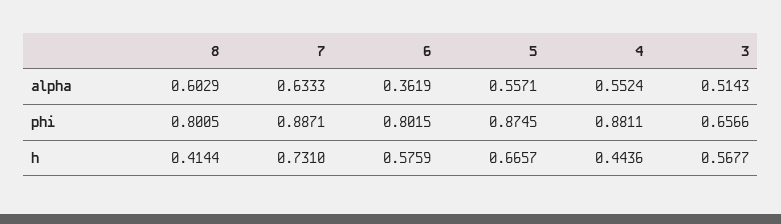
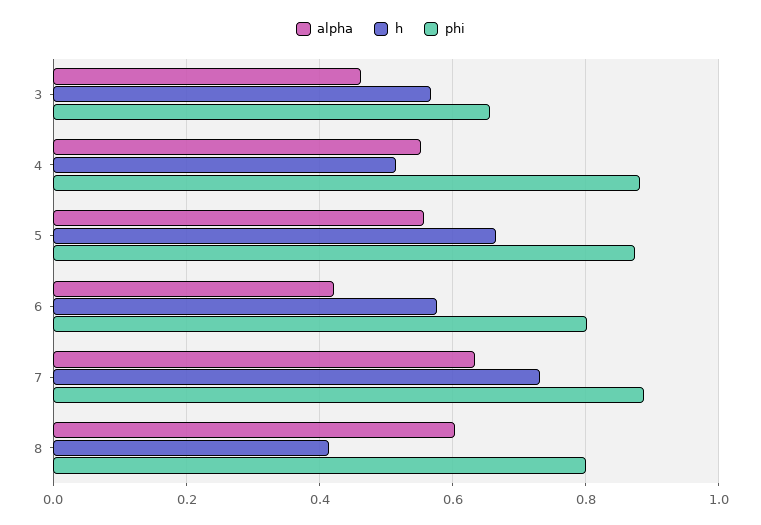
  {
    "alpha": {
      "8": 0.6029,
      "7": 0.6333,
-     "6": 0.3619,
+     "6": 0.42,
      "5": 0.5571,
      "4": 0.5524,
-     "3": 0.5143
+     "3": 0.46
    },
    "phi": {
      "8": 0.8005,
      "7": 0.8871,
      "6": 0.8015,
      "5": 0.8745,
      "4": 0.8811,
      "3": 0.6566
    },
    "h": {
      "8": 0.4144,
      "7": 0.731,
      "6": 0.5759,
      "5": 0.6657,
-     "4": 0.4436,
+     "4": 0.52,
      "3": 0.5677
    }
  }

